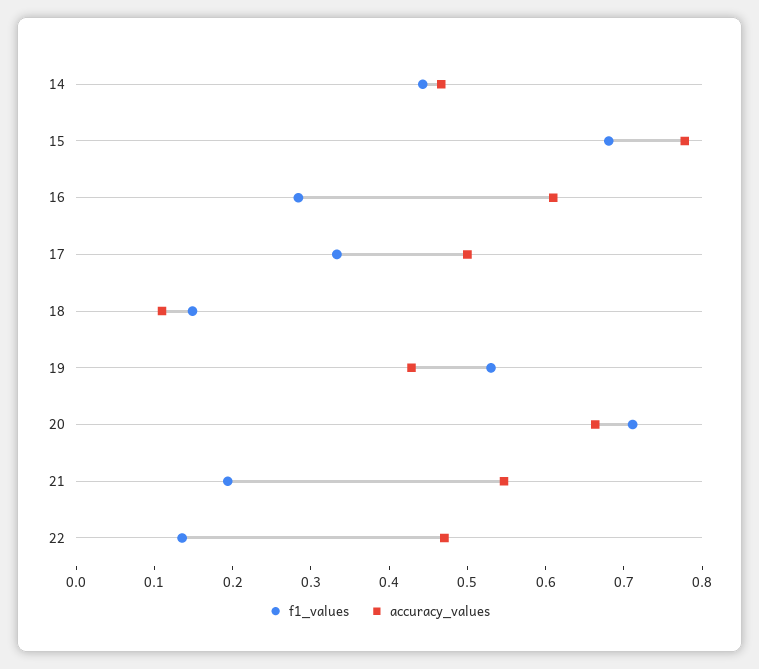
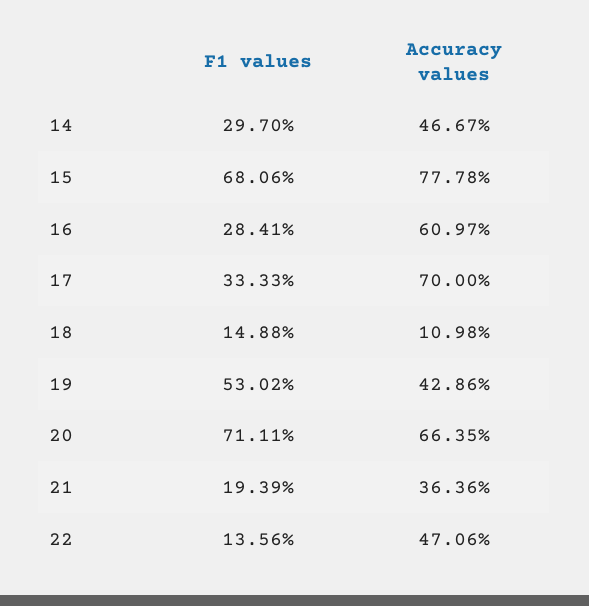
  {
    "f1_values": {
-     "14": 0.44,
+     "14": 0.297,
      "15": 0.6806,
      "16": 0.2841,
      "17": 0.3333,
      "18": 0.1488,
      "19": 0.5302,
      "20": 0.7111,
      "21": 0.1939,
      "22": 0.1356
    },
    "accuracy_values": {
      "14": 0.4667,
      "15": 0.7778,
      "16": 0.6097,
-     "17": 0.5,
+     "17": 0.7,
      "18": 0.1098,
      "19": 0.4286,
      "20": 0.6635,
-     "21": 0.54,
+     "21": 0.3636,
      "22": 0.4706
    }
  }

